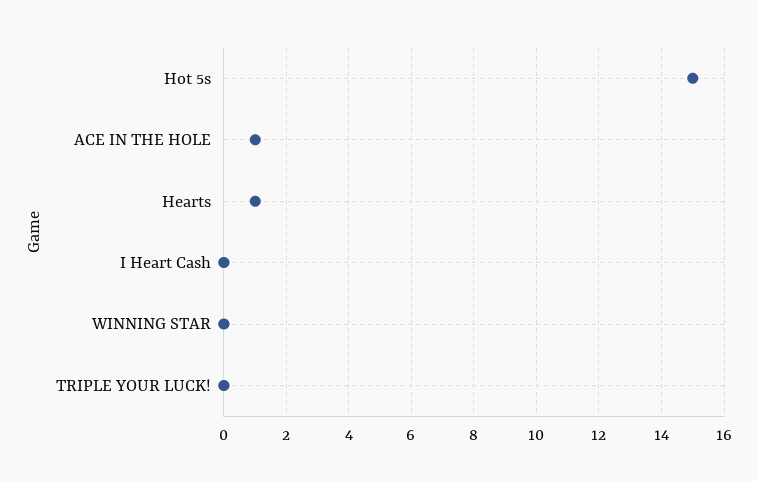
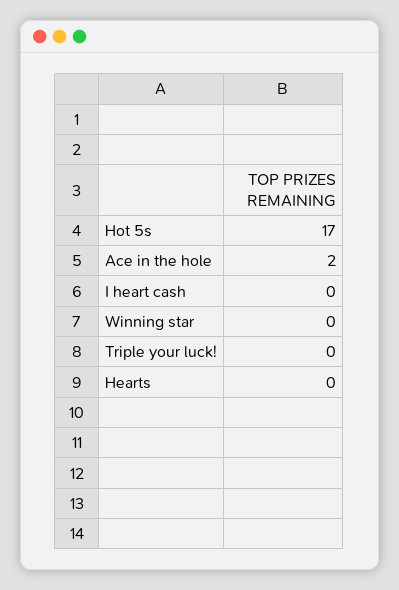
  {
-   "Hot 5s": 15,
+   "Hot 5s": 17,
-   "ACE IN THE HOLE": 1,
+   "ACE IN THE HOLE": 2,
-   "Hearts": 1,
+   "Hearts": 0,
    "I Heart Cash": 0,
    "WINNING STAR": 0,
    "TRIPLE YOUR LUCK!": 0
  }

